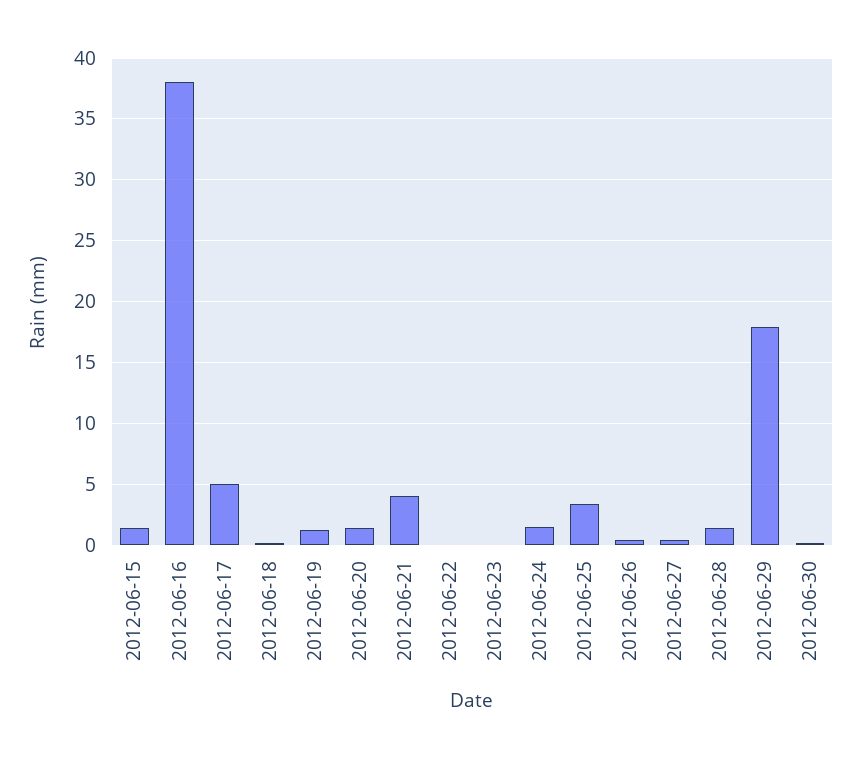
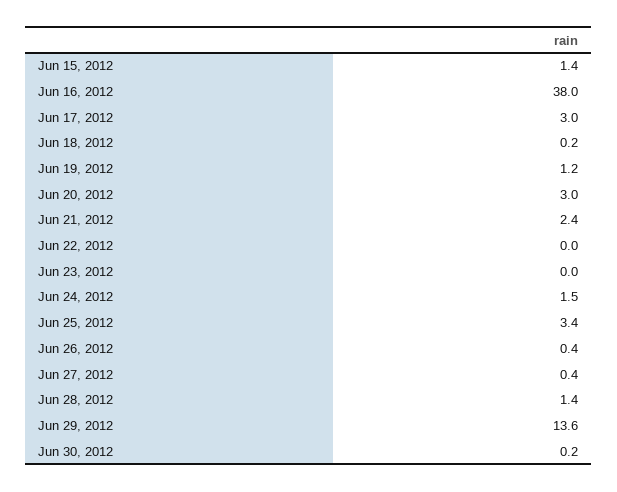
  {
    "2012-06-15": 1.4,
    "2012-06-16": 38,
-   "2012-06-17": 5,
+   "2012-06-17": 3,
    "2012-06-18": 0.2,
    "2012-06-19": 1.2,
-   "2012-06-20": 1.5,
+   "2012-06-20": 3,
-   "2012-06-21": 4,
+   "2012-06-21": 2.4,
    "2012-06-22": 0,
    "2012-06-23": 0,
    "2012-06-24": 1.5,
    "2012-06-25": 3.4,
    "2012-06-26": 0.4,
    "2012-06-27": 0.4,
    "2012-06-28": 1.4,
-   "2012-06-29": 18,
+   "2012-06-29": 13.6,
    "2012-06-30": 0.2
  }

